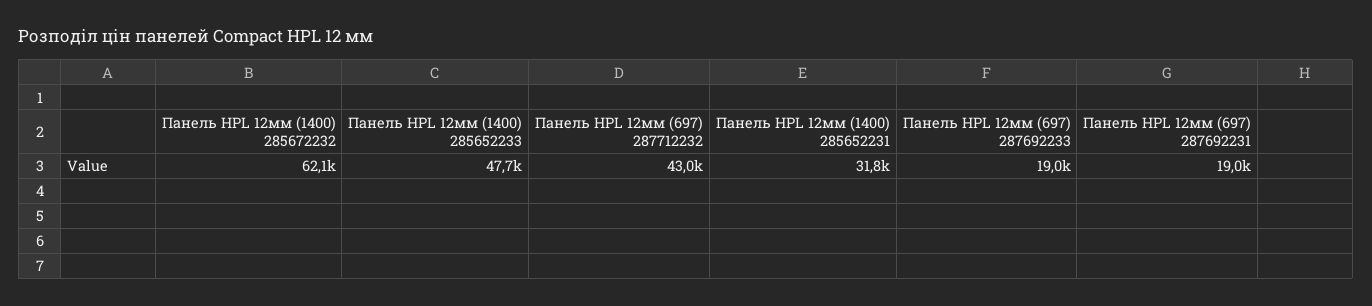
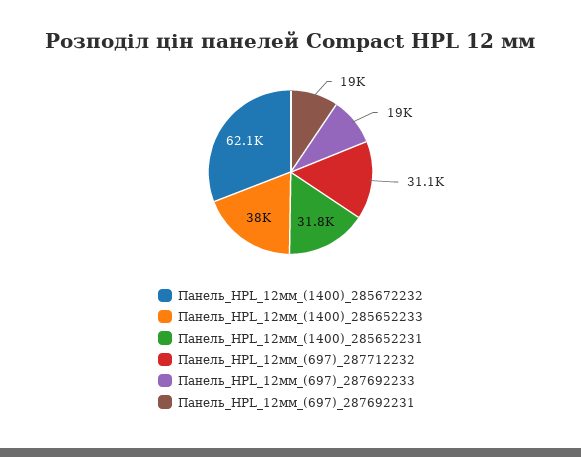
  {
    "Панель HPL 12мм (1400) 285672232": 62100,
-   "Панель HPL 12мм (1400) 285652233": 47700,
+   "Панель HPL 12мм (1400) 285652233": 38000,
-   "Панель HPL 12мм (697) 287712232": 43000,
+   "Панель HPL 12мм (697) 287712232": 31100,
    "Панель HPL 12мм (1400) 285652231": 31800,
    "Панель HPL 12мм (697) 287692233": 19000,
    "Панель HPL 12мм (697) 287692231": 19000
  }

